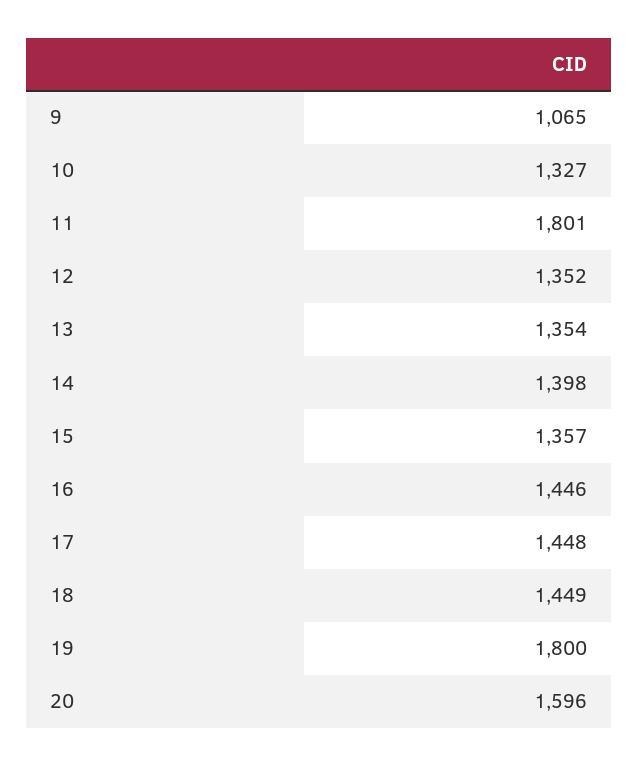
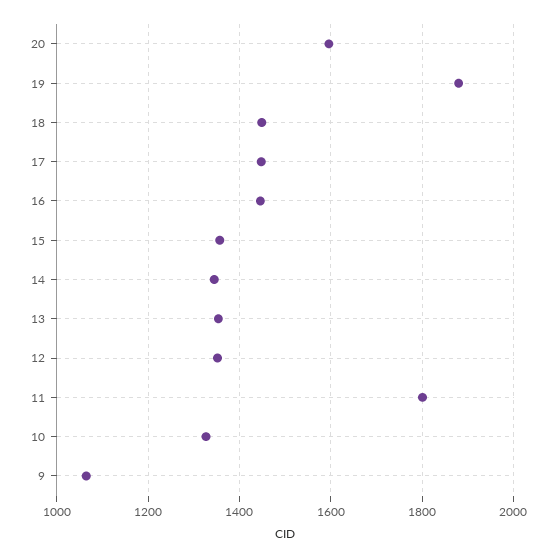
  {
    "9": 1065,
    "10": 1327,
    "11": 1801,
    "12": 1352,
    "13": 1354,
-   "14": 1398,
+   "14": 1340,
    "15": 1357,
    "16": 1446,
    "17": 1448,
    "18": 1449,
-   "19": 1800,
+   "19": 1880,
    "20": 1596
  }

